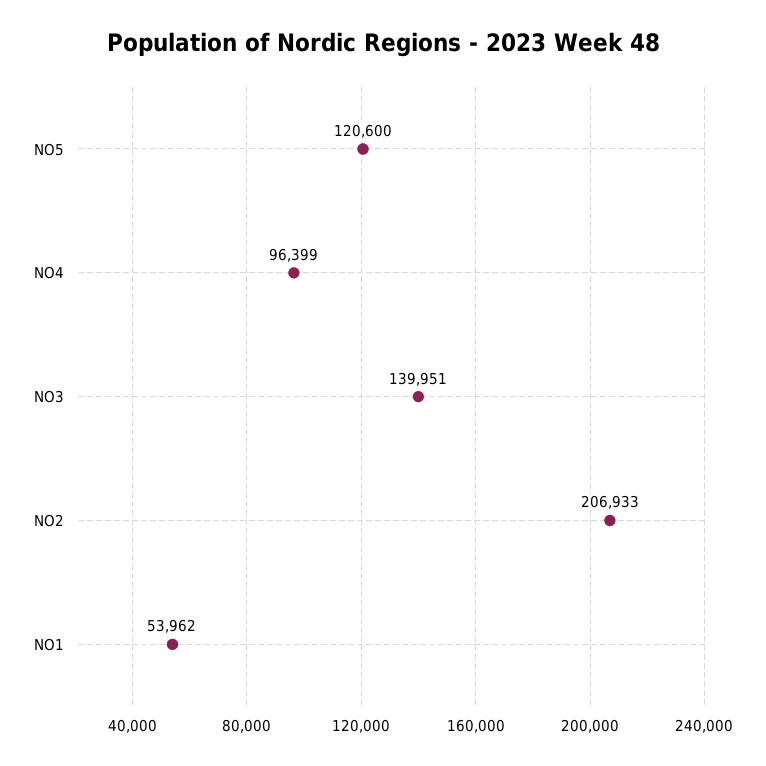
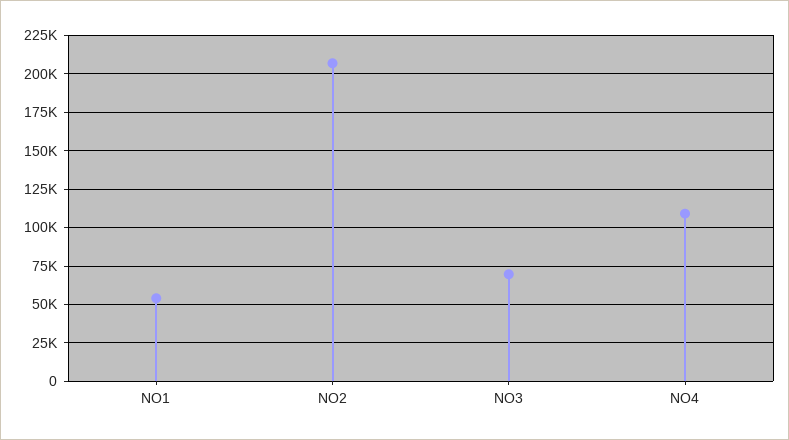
  {
-   "NO5": 120600,
-   "NO4": 96399,
+   "NO4": 110000,
-   "NO3": 139951,
+   "NO3": 70000,
    "NO2": 206933,
    "NO1": 53962
  }

